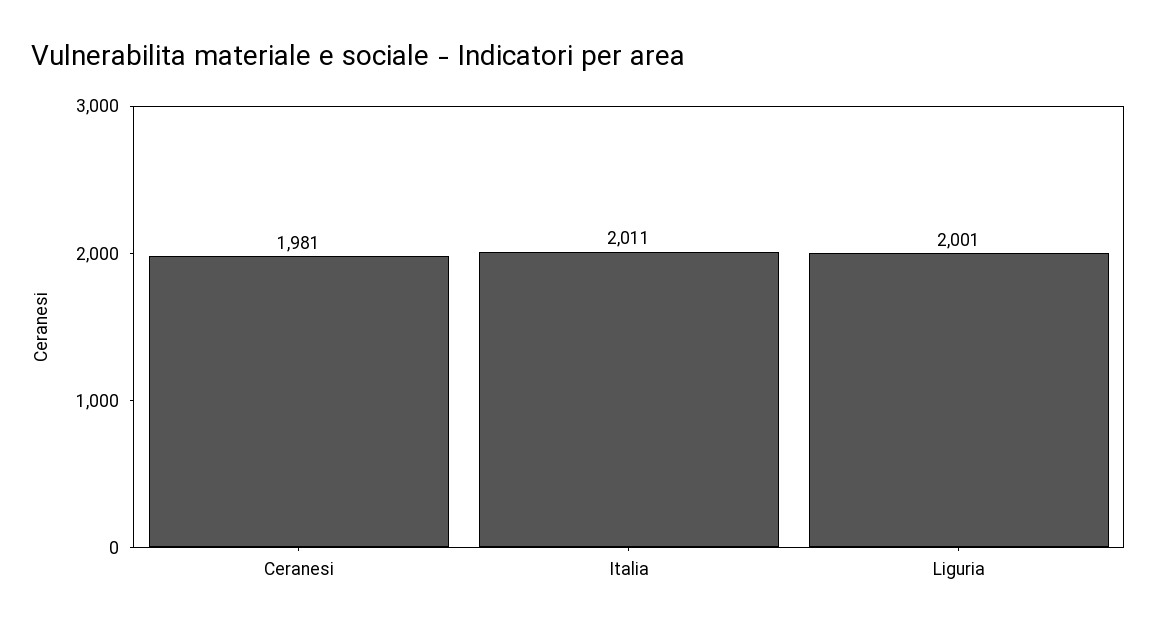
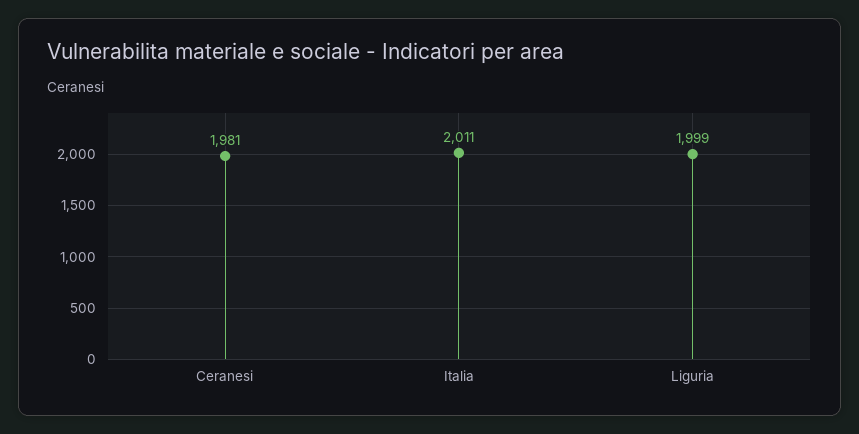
  {
    "Ceranesi": 1981,
    "Italia": 2011,
-   "Liguria": 2001
+   "Liguria": 1999
  }

